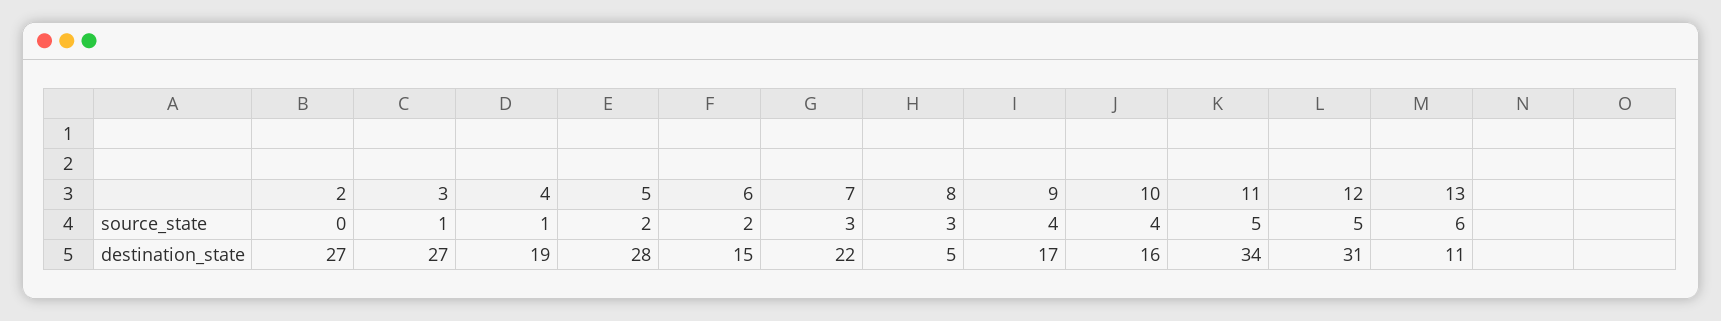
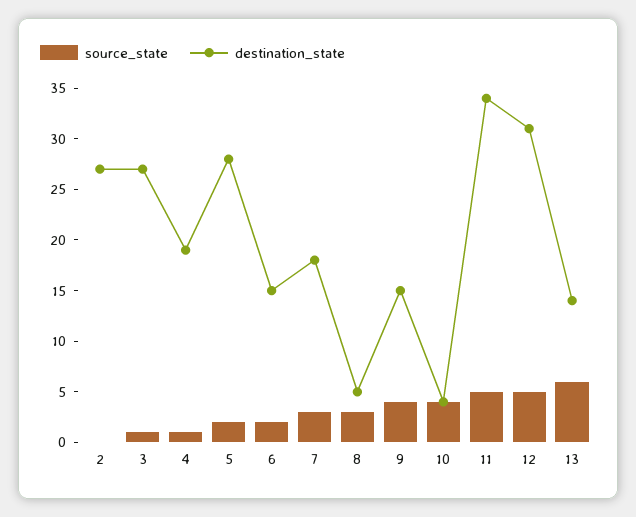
  {
    "source_state": {
      "2": 0,
      "3": 1,
      "4": 1,
      "5": 2,
      "6": 2,
      "7": 3,
      "8": 3,
      "9": 4,
      "10": 4,
      "11": 5,
      "12": 5,
      "13": 6
    },
    "destination_state": {
      "2": 27,
      "3": 27,
      "4": 19,
      "5": 28,
      "6": 15,
-     "7": 22,
+     "7": 18,
      "8": 5,
-     "9": 17,
+     "9": 15,
-     "10": 16,
+     "10": 4,
      "11": 34,
      "12": 31,
-     "13": 11
+     "13": 14
    }
  }

